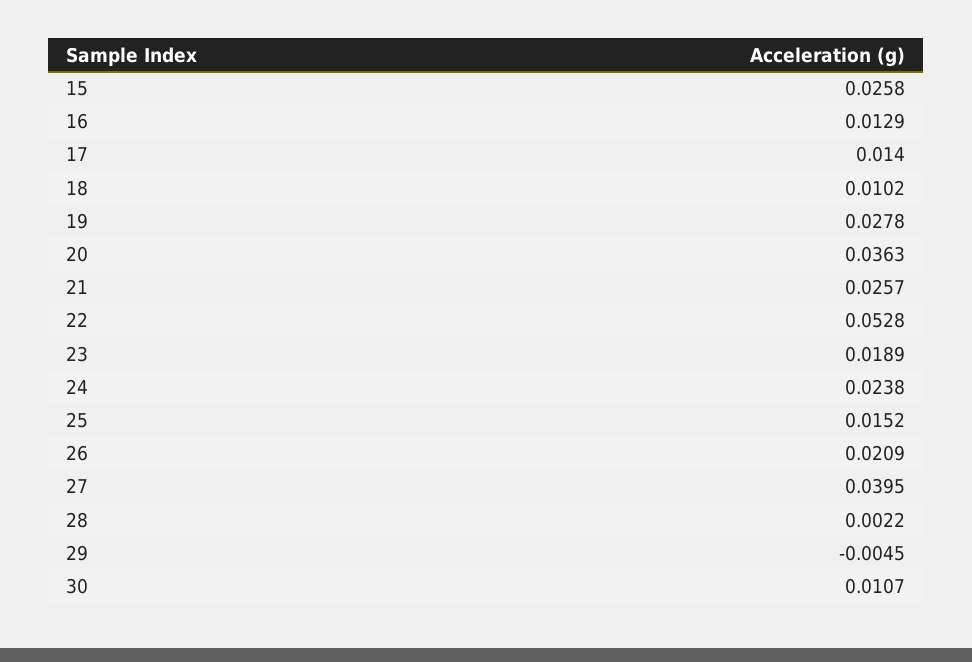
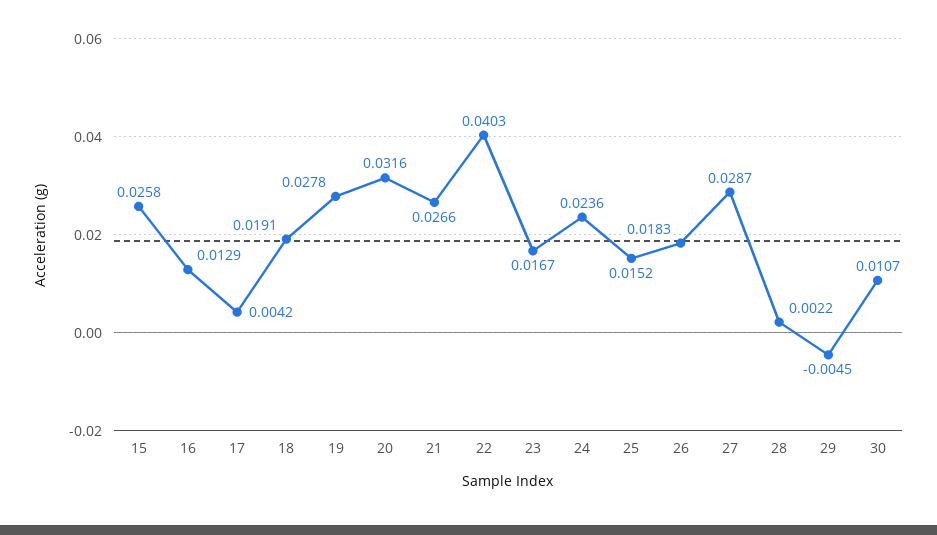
  {
    "15": 0.0258,
    "16": 0.0129,
-   "17": 0.014,
+   "17": 0.0042,
-   "18": 0.0102,
+   "18": 0.0191,
    "19": 0.0278,
-   "20": 0.0363,
+   "20": 0.0316,
-   "21": 0.0257,
+   "21": 0.0266,
-   "22": 0.0528,
+   "22": 0.0403,
-   "23": 0.0189,
+   "23": 0.0167,
-   "24": 0.0238,
+   "24": 0.0236,
    "25": 0.0152,
-   "26": 0.0209,
+   "26": 0.0183,
-   "27": 0.0395,
+   "27": 0.0287,
    "28": 0.0022,
    "29": -0.0045,
    "30": 0.0107
  }

